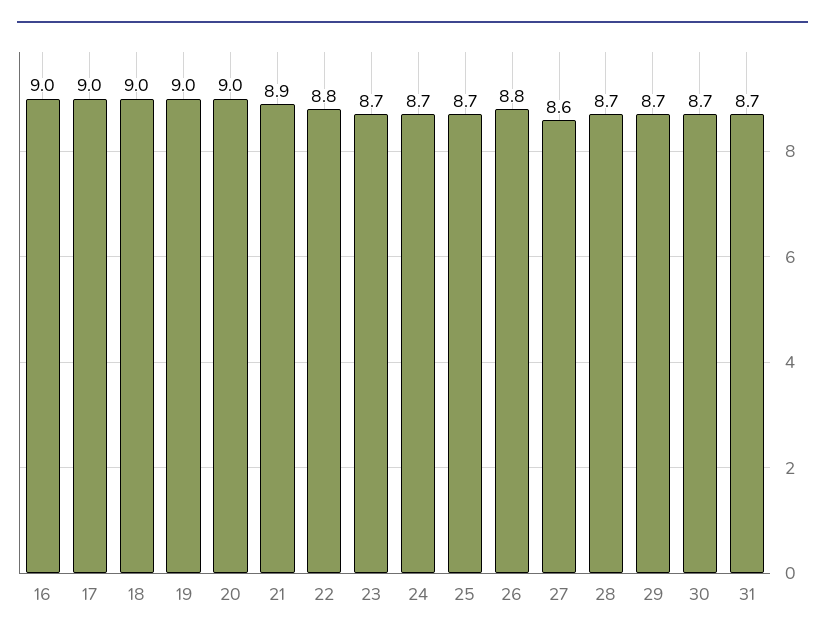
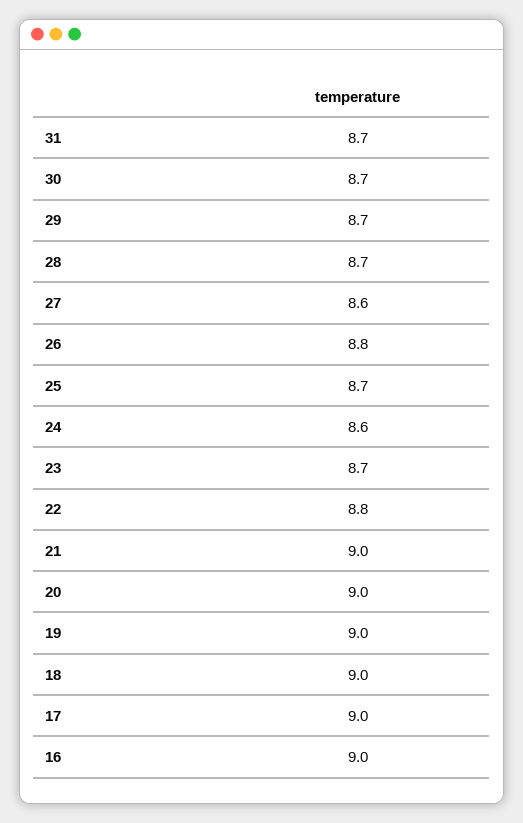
  {
    "16": 9,
    "17": 9,
    "18": 9,
    "19": 9,
    "20": 9,
-   "21": 8.9,
+   "21": 9,
    "22": 8.8,
    "23": 8.7,
-   "24": 8.7,
+   "24": 8.6,
    "25": 8.7,
    "26": 8.8,
    "27": 8.6,
    "28": 8.7,
    "29": 8.7,
    "30": 8.7,
    "31": 8.7
  }

